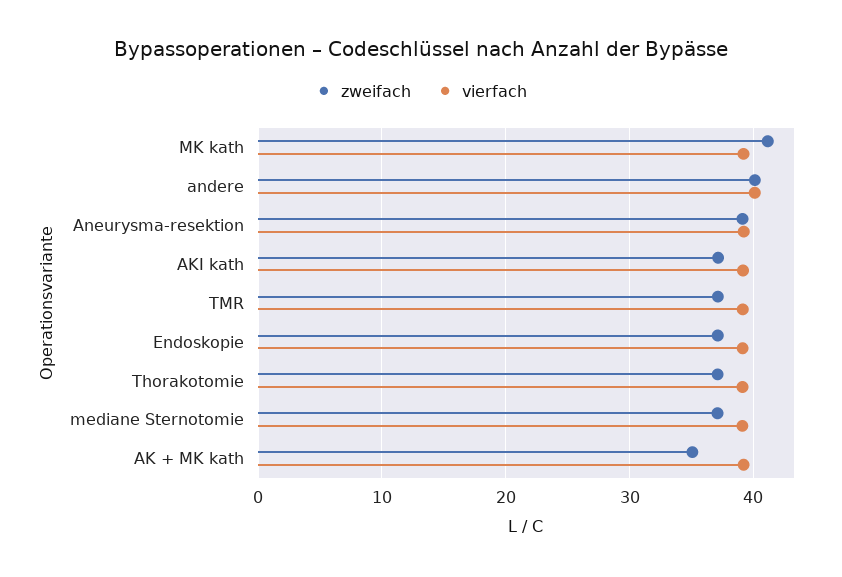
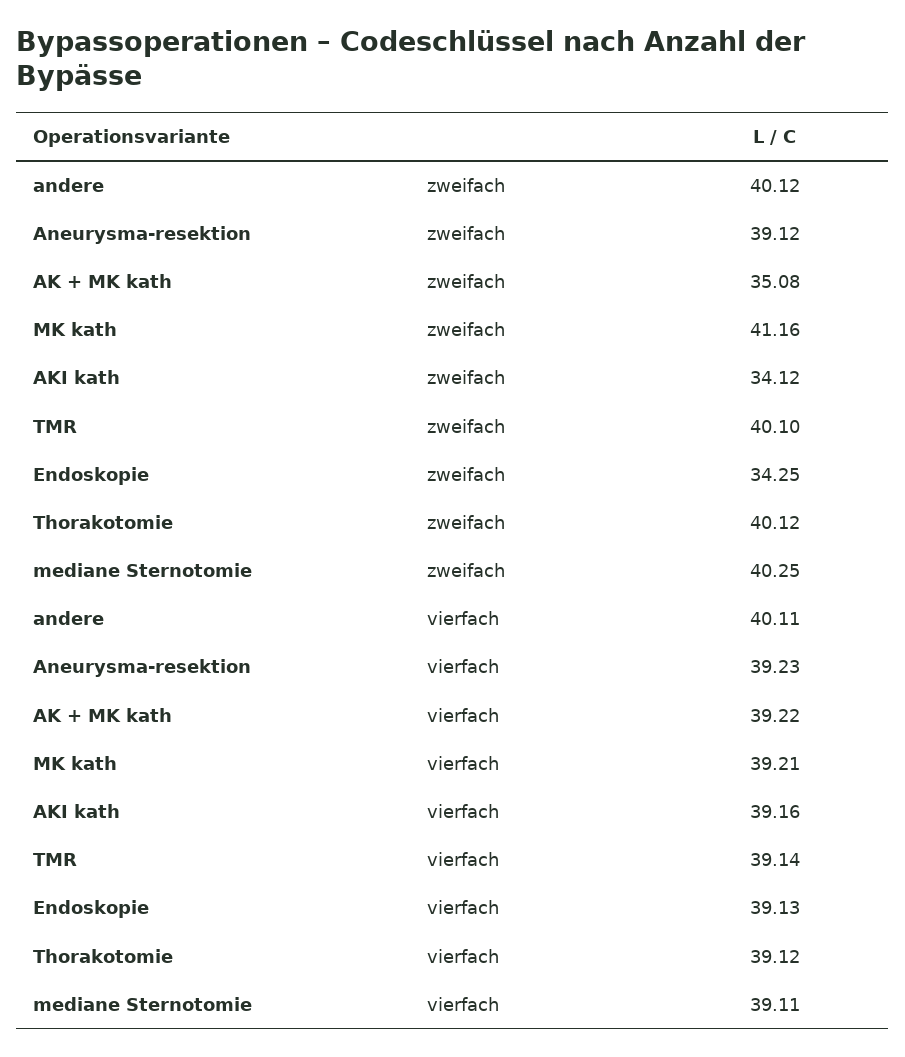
  {
    "zweifach": {
      "MK kath": 41.16,
      "andere": 40.12,
      "Aneurysma-resektion": 39.12,
-     "AKI kath": 37,
+     "AKI kath": 34.12,
-     "TMR": 37,
+     "TMR": 40.1,
-     "Endoskopie": 37,
+     "Endoskopie": 34.25,
-     "Thorakotomie": 37,
+     "Thorakotomie": 40.12,
-     "mediane Sternotomie": 37,
+     "mediane Sternotomie": 40.25,
      "AK + MK kath": 35.08
    },
    "vierfach": {
      "MK kath": 39.21,
      "andere": 40.11,
      "Aneurysma-resektion": 39.23,
      "AKI kath": 39.16,
      "TMR": 39.14,
      "Endoskopie": 39.13,
      "Thorakotomie": 39.12,
      "mediane Sternotomie": 39.11,
      "AK + MK kath": 39.22
    }
  }

